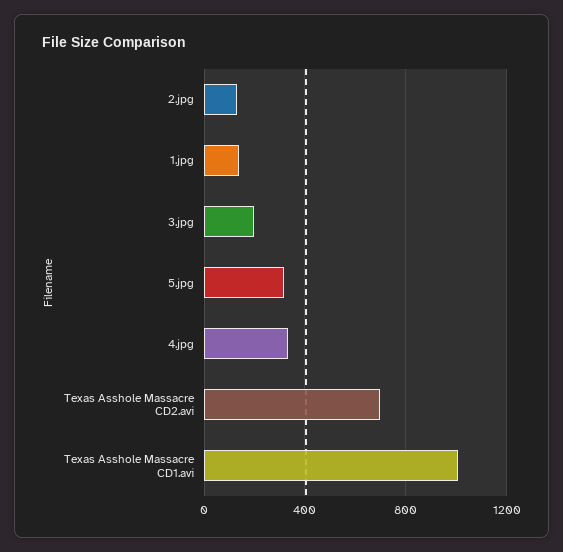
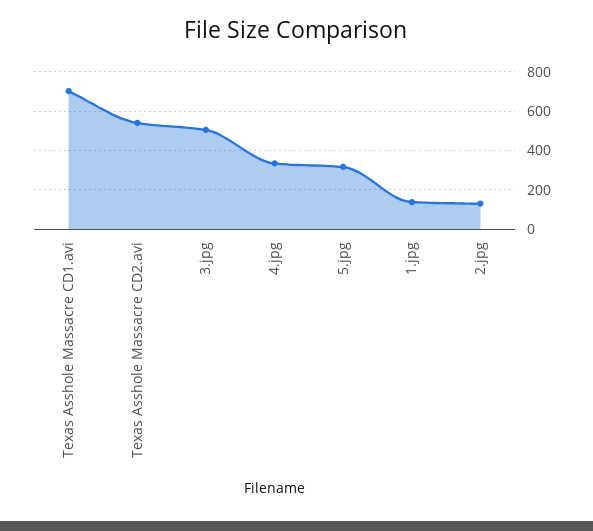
  {
    "2.jpg": 150,
    "1.jpg": 150,
-   "3.jpg": 200,
+   "3.jpg": 500,
    "5.jpg": 300,
    "4.jpg": 350,
-   "Texas Asshole Massacre CD2.avi": 700,
+   "Texas Asshole Massacre CD2.avi": 550,
-   "Texas Asshole Massacre CD1.avi": 1000
+   "Texas Asshole Massacre CD1.avi": 700
  }

